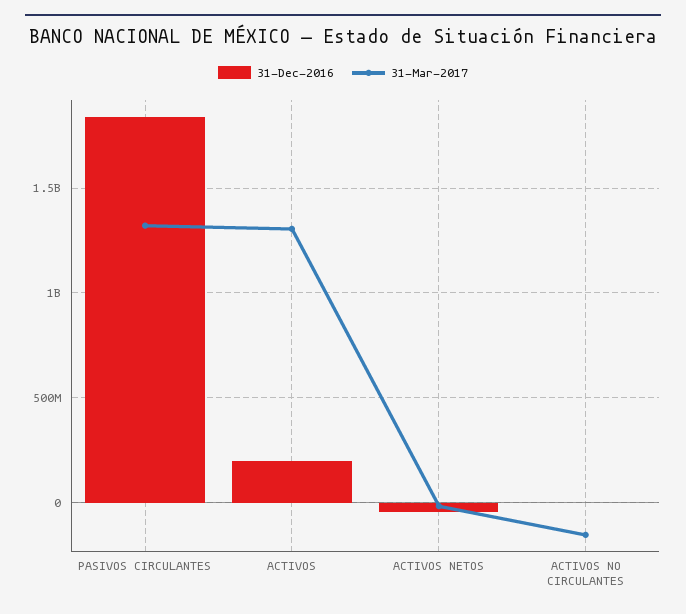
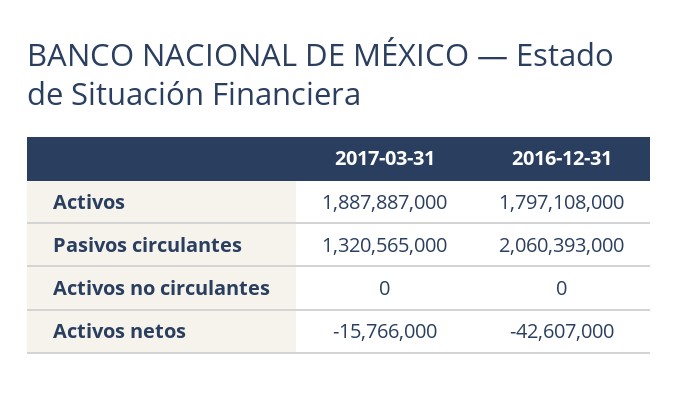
  {
    "31-Dec-2016": {
-     "PASIVOS CIRCULANTES": 1850000000,
+     "PASIVOS CIRCULANTES": 2060393000,
-     "ACTIVOS": 200000000,
+     "ACTIVOS": 1797108000,
      "ACTIVOS NETOS": -42607000,
      "ACTIVOS NO CIRCULANTES": 0
    },
    "31-Mar-2017": {
      "PASIVOS CIRCULANTES": 1320565000,
-     "ACTIVOS": 1300000000,
+     "ACTIVOS": 1887887000,
      "ACTIVOS NETOS": -15766000,
-     "ACTIVOS NO CIRCULANTES": -150000000
+     "ACTIVOS NO CIRCULANTES": 0
    }
  }

